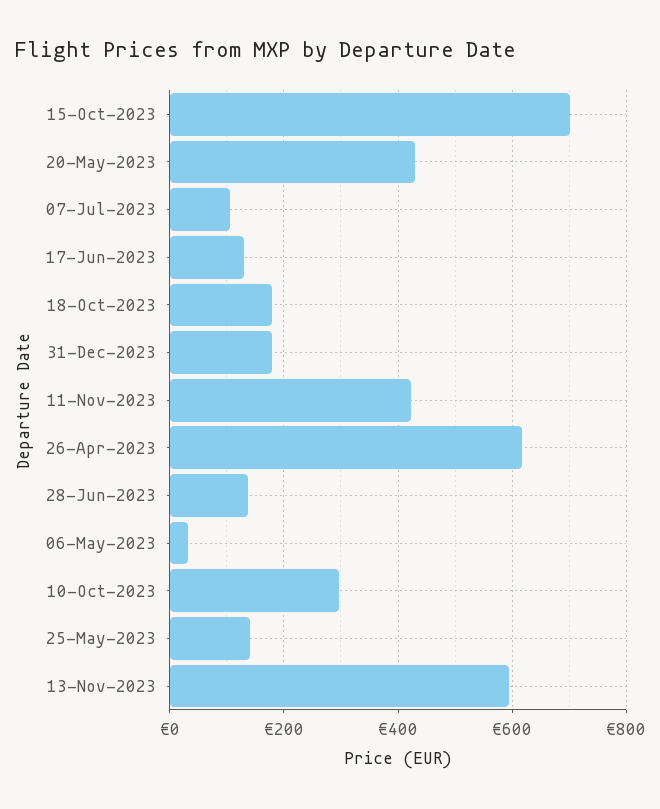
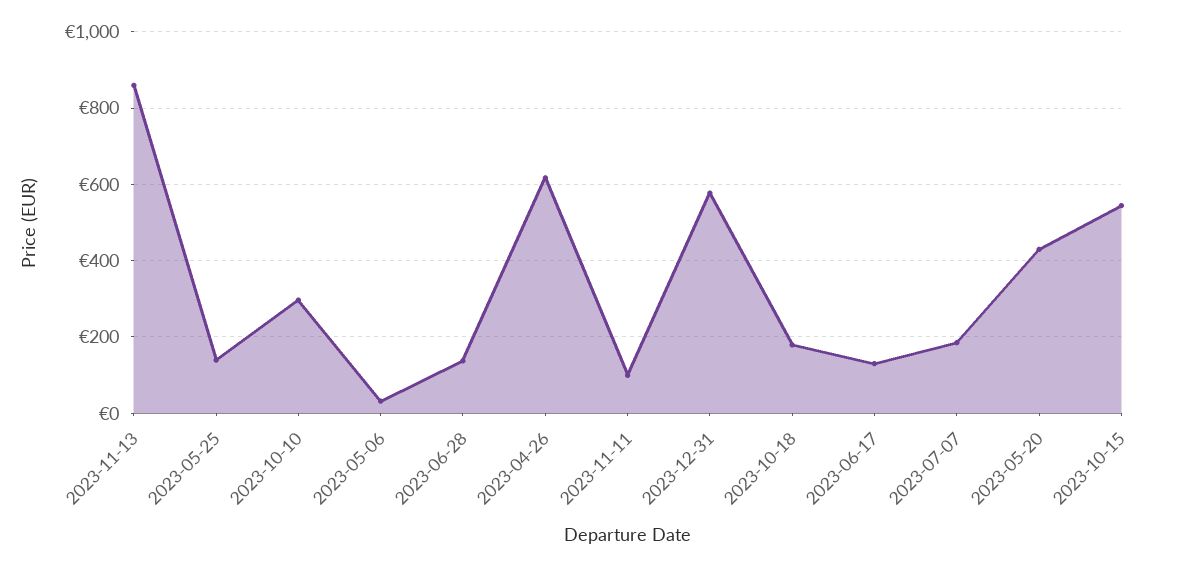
  {
-   "15-Oct-2023": 700,
+   "15-Oct-2023": 540,
    "20-May-2023": 420,
-   "07-Jul-2023": 100,
+   "07-Jul-2023": 180,
    "17-Jun-2023": 140,
    "18-Oct-2023": 180,
-   "31-Dec-2023": 180,
+   "31-Dec-2023": 580,
-   "11-Nov-2023": 420,
+   "11-Nov-2023": 100,
    "26-Apr-2023": 620,
    "28-Jun-2023": 140,
    "06-May-2023": 40,
    "10-Oct-2023": 300,
    "25-May-2023": 140,
-   "13-Nov-2023": 600
+   "13-Nov-2023": 860
  }

